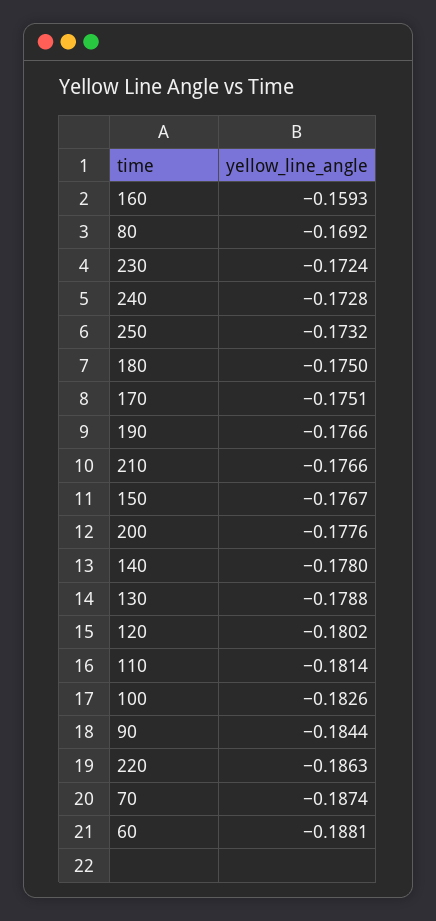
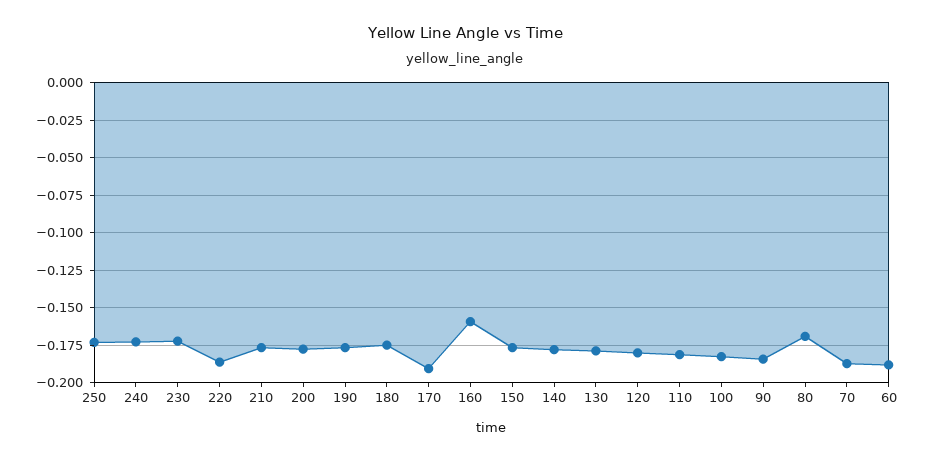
  {
    "160": -0.1593,
    "80": -0.1692,
    "230": -0.1724,
    "240": -0.1728,
    "250": -0.1732,
    "180": -0.175,
-   "170": -0.1751,
+   "170": -0.19,
    "190": -0.1766,
    "210": -0.1766,
    "150": -0.1767,
    "200": -0.1776,
    "140": -0.178,
    "130": -0.1788,
    "120": -0.1802,
    "110": -0.1814,
    "100": -0.1826,
    "90": -0.1844,
    "220": -0.1863,
    "70": -0.1874,
    "60": -0.1881
  }

